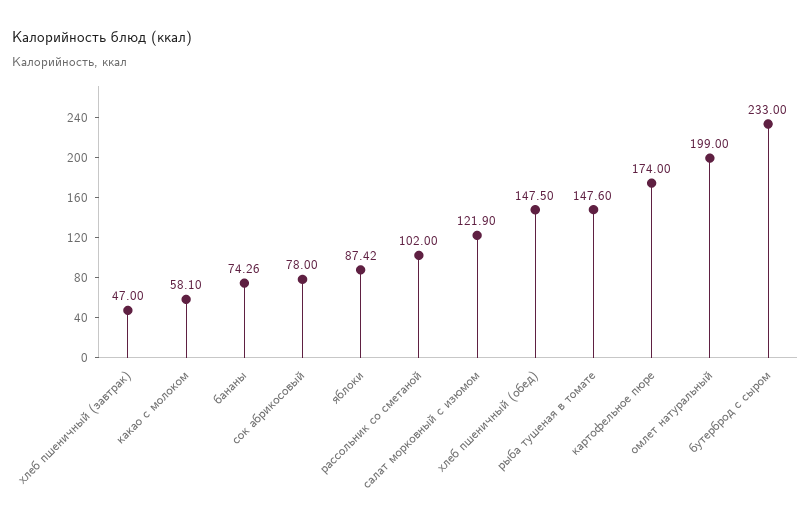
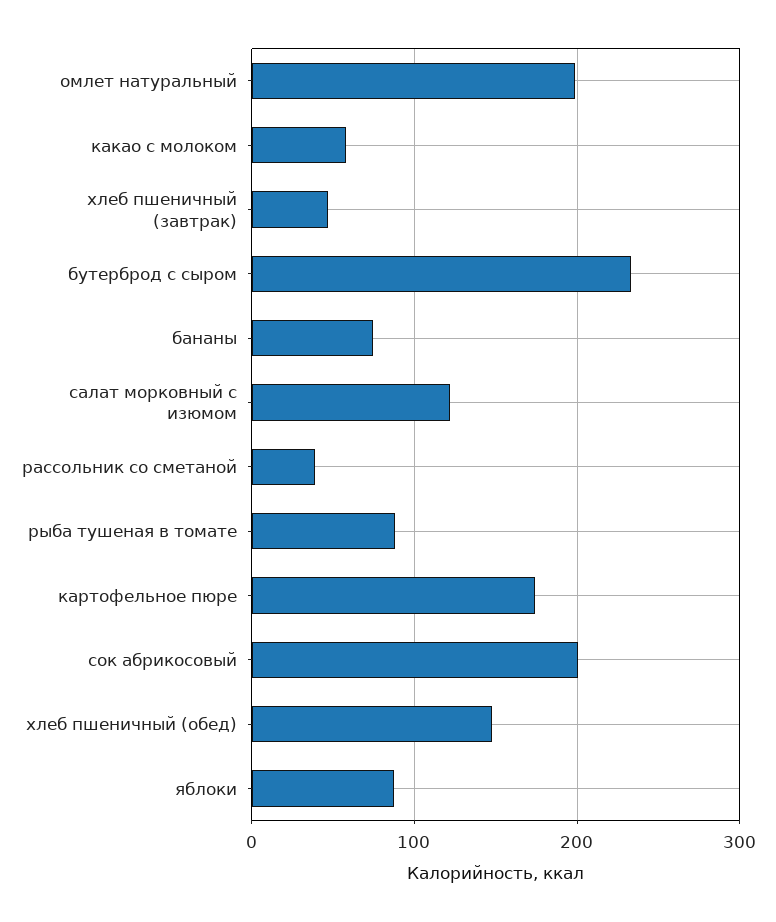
  {
    "хлеб пшеничный (завтрак)": 47,
    "какао с молоком": 58.1,
    "бананы": 74.26,
-   "сок абрикосовый": 78,
+   "сок абрикосовый": 200,
    "яблоки": 87.42,
-   "рассольник со сметаной": 102,
+   "рассольник со сметаной": 40,
    "салат морковный с изюмом": 121.9,
    "хлеб пшеничный (обед)": 147.5,
-   "рыба тушеная в томате": 147.6,
+   "рыба тушеная в томате": 90,
    "картофельное пюре": 174,
    "омлет натуральный": 199,
    "бутерброд с сыром": 233
  }

